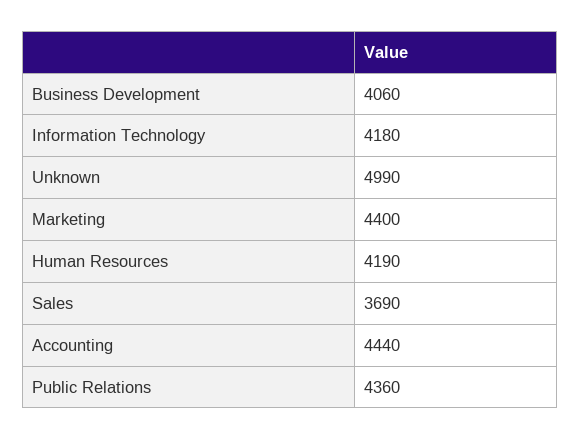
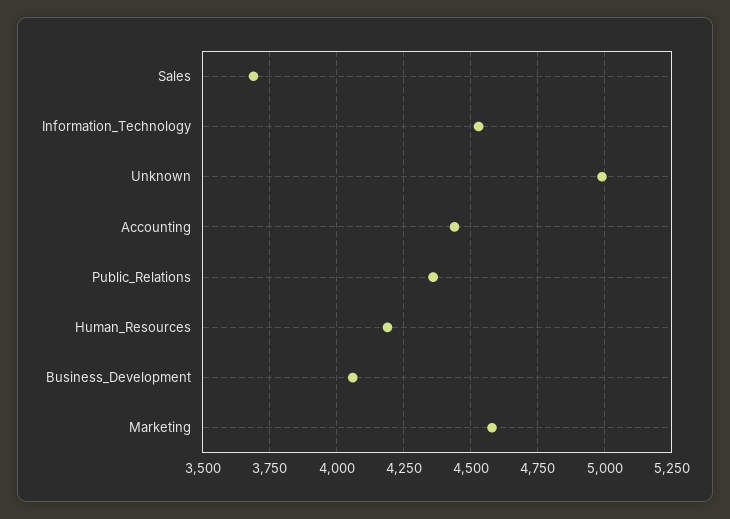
  {
    "Business Development": 4060,
-   "Information Technology": 4180,
+   "Information Technology": 4525,
    "Unknown": 4990,
-   "Marketing": 4400,
+   "Marketing": 4575,
    "Human Resources": 4190,
    "Sales": 3690,
    "Accounting": 4440,
    "Public Relations": 4360
  }

